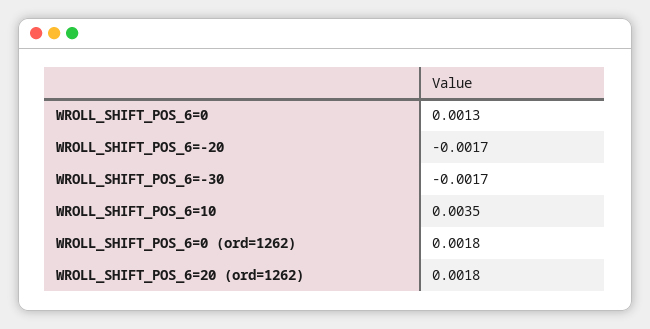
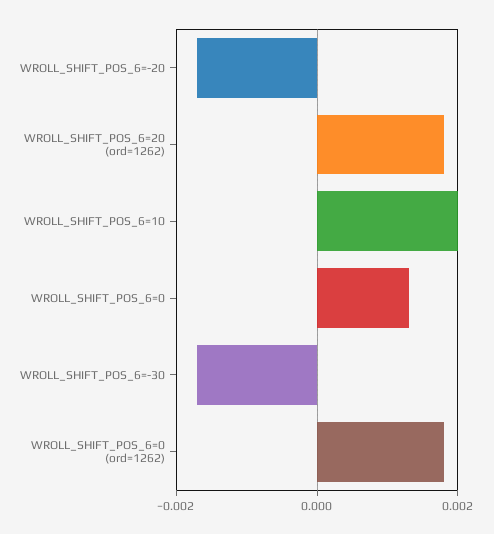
  {
    "WROLL_SHIFT_POS_6=0": 0.0013,
    "WROLL_SHIFT_POS_6=-20": -0.0017,
    "WROLL_SHIFT_POS_6=-30": -0.0017,
-   "WROLL_SHIFT_POS_6=10": 0.0035,
+   "WROLL_SHIFT_POS_6=10": 0.002,
    "WROLL_SHIFT_POS_6=0 (ord=1262)": 0.0018,
    "WROLL_SHIFT_POS_6=20 (ord=1262)": 0.0018
  }

